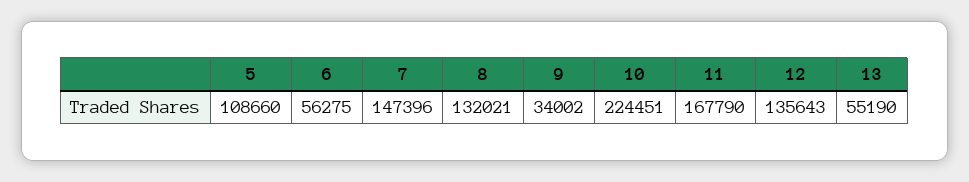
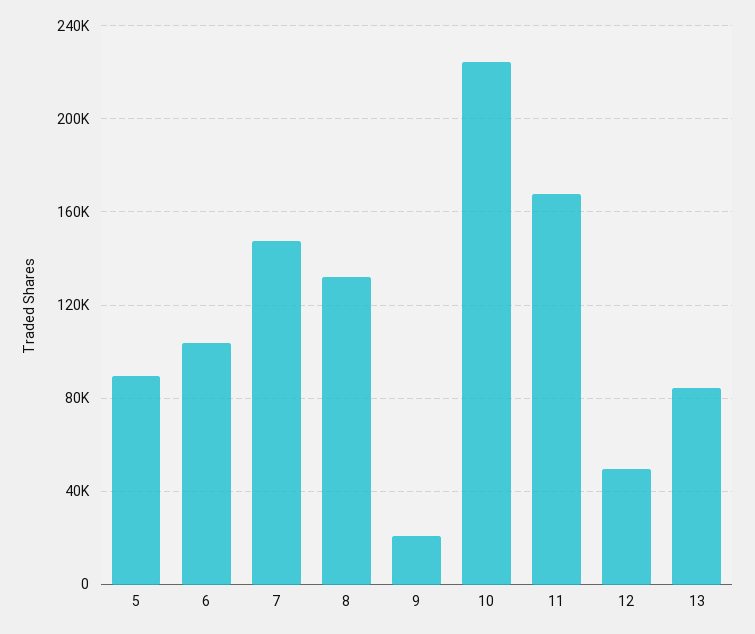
  {
-   "5": 108660,
+   "5": 90000,
-   "6": 56275,
+   "6": 105000,
    "7": 147396,
    "8": 132021,
-   "9": 34002,
+   "9": 20000,
    "10": 224451,
    "11": 167790,
-   "12": 135643,
+   "12": 50000,
-   "13": 55190
+   "13": 85000
  }

